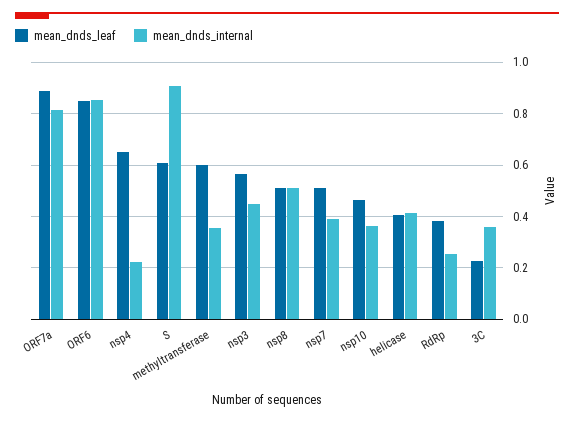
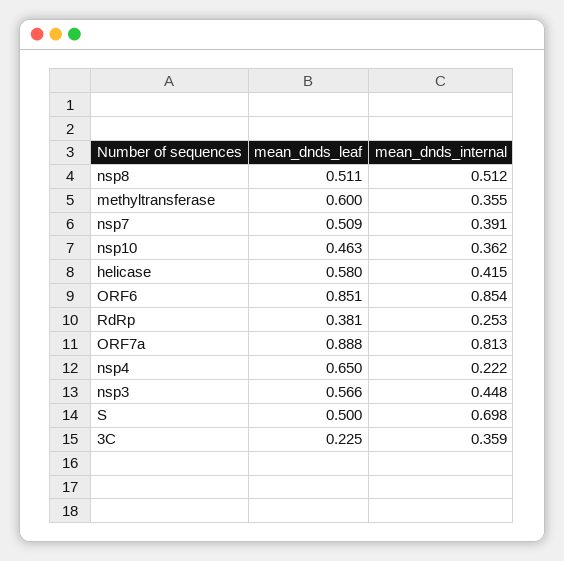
  {
    "mean_dnds_leaf": {
      "ORF7a": 0.888,
      "ORF6": 0.851,
      "nsp4": 0.65,
-     "S": 0.6,
+     "S": 0.5,
      "methyltransferase": 0.6,
      "nsp3": 0.566,
      "nsp8": 0.511,
      "nsp7": 0.509,
      "nsp10": 0.463,
-     "helicase": 0.4,
+     "helicase": 0.58,
      "RdRp": 0.381,
      "3C": 0.225
    },
    "mean_dnds_internal": {
      "ORF7a": 0.813,
      "ORF6": 0.854,
      "nsp4": 0.222,
-     "S": 0.9,
+     "S": 0.698,
      "methyltransferase": 0.355,
      "nsp3": 0.448,
      "nsp8": 0.512,
      "nsp7": 0.391,
      "nsp10": 0.362,
      "helicase": 0.415,
      "RdRp": 0.253,
      "3C": 0.359
    }
  }

